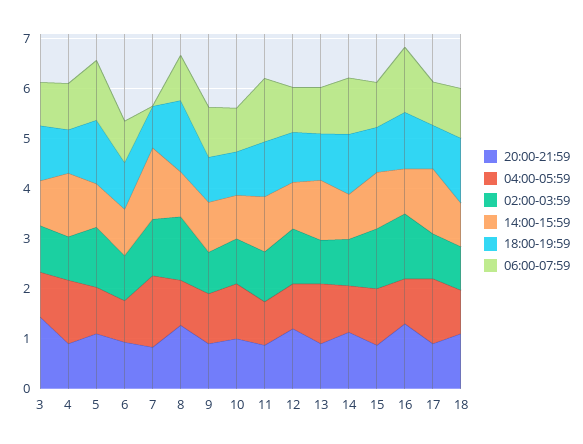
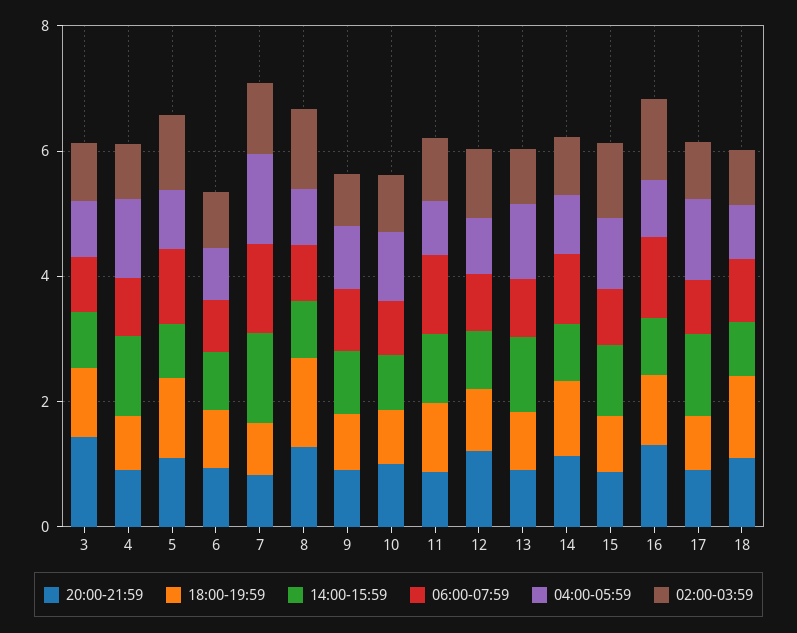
  {
    "20:00-21:59": {
      "3": 1.4,
      "4": 1,
      "5": 1.2,
      "6": 1,
      "7": 0.8,
      "8": 1.2,
      "9": 1,
      "10": 1,
      "11": 0.8,
      "12": 1.2,
      "13": 1,
      "14": 1.2,
      "15": 0.8,
      "16": 1.4,
      "17": 1,
      "18": 1.2
    },
    "04:00-05:59": {
      "3": 1,
      "4": 1.2,
      "5": 1,
      "6": 0.8,
      "7": 1.4,
      "8": 1,
      "9": 1,
      "10": 1.2,
      "11": 0.8,
      "12": 1,
      "13": 1.2,
      "14": 1,
      "15": 1.2,
      "16": 1,
      "17": 1.4,
      "18": 0.8
    },
    "02:00-03:59": {
      "3": 1,
      "4": 0.8,
      "5": 1.2,
      "6": 1,
      "7": 1.2,
      "8": 1.2,
      "9": 0.8,
      "10": 1,
      "11": 1,
      "12": 1.2,
      "13": 0.8,
      "14": 1,
      "15": 1.2,
      "16": 1.4,
      "17": 1,
      "18": 0.8
    },
    "14:00-15:59": {
      "3": 1,
      "4": 1.2,
      "5": 0.8,
      "6": 1,
      "7": 1.4,
      "8": 1,
      "9": 1,
      "10": 0.8,
      "11": 1.2,
      "12": 1,
      "13": 1.2,
      "14": 1,
      "15": 1.2,
      "16": 1,
      "17": 1.4,
      "18": 0.8
    },
    "18:00-19:59": {
      "3": 1.2,
      "4": 0.8,
      "5": 1.2,
      "6": 1,
      "7": 0.8,
      "8": 1.4,
      "9": 1,
      "10": 0.8,
      "11": 1.2,
      "12": 1,
      "13": 1,
      "14": 1.2,
      "15": 1,
      "16": 1.2,
      "17": 0.8,
      "18": 1.4
    },
    "06:00-07:59": {
      "3": 0.8,
      "4": 1,
      "5": 1.2,
      "6": 0.8,
-     "7": 0,
+     "7": 1.5,
      "8": 1,
      "9": 1,
      "10": 0.8,
      "11": 1.2,
      "12": 1,
      "13": 1,
      "14": 1.2,
      "15": 1,
      "16": 1.4,
      "17": 0.8,
      "18": 1
    }
  }

